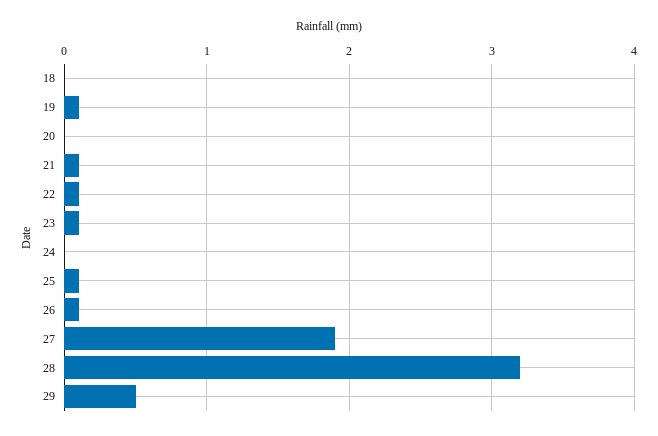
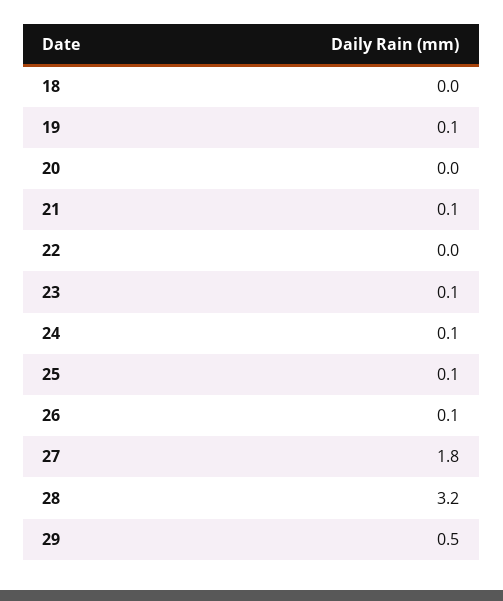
  {
    "18": 0,
    "19": 0.1,
    "20": 0,
    "21": 0.1,
-   "22": 0.1,
+   "22": 0,
    "23": 0.1,
-   "24": 0,
+   "24": 0.1,
    "25": 0.1,
    "26": 0.1,
-   "27": 1.9,
+   "27": 1.8,
    "28": 3.2,
    "29": 0.5
  }

